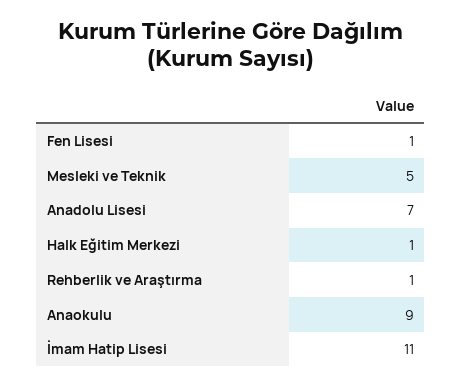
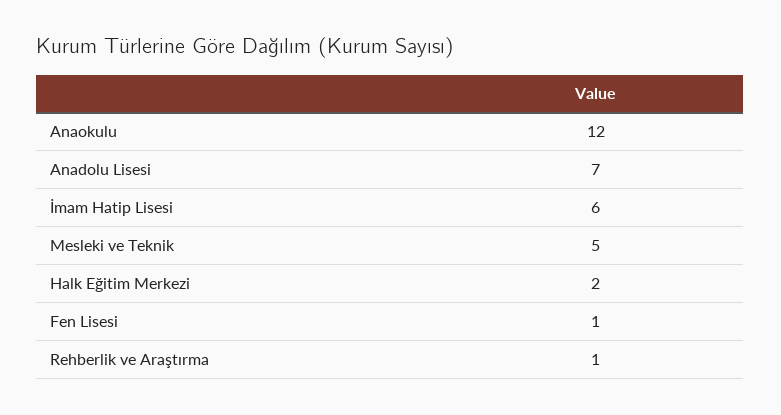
  {
    "Fen Lisesi": 1,
    "Mesleki ve Teknik": 5,
    "Anadolu Lisesi": 7,
-   "Halk Eğitim Merkezi": 1,
+   "Halk Eğitim Merkezi": 2,
    "Rehberlik ve Araştırma": 1,
-   "Anaokulu": 9,
+   "Anaokulu": 12,
-   "İmam Hatip Lisesi": 11
+   "İmam Hatip Lisesi": 6
  }

